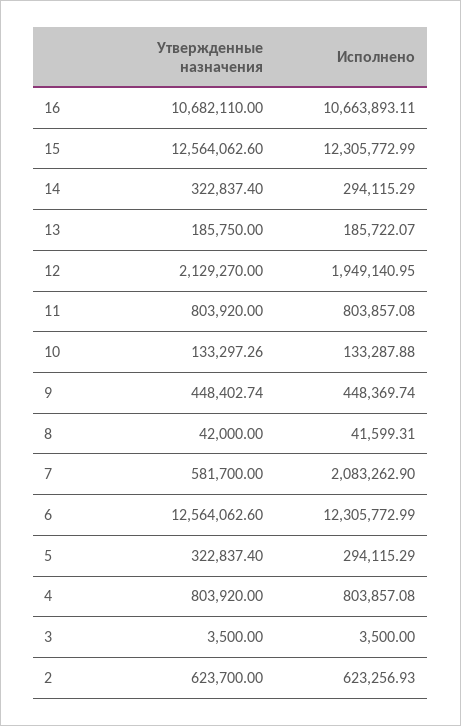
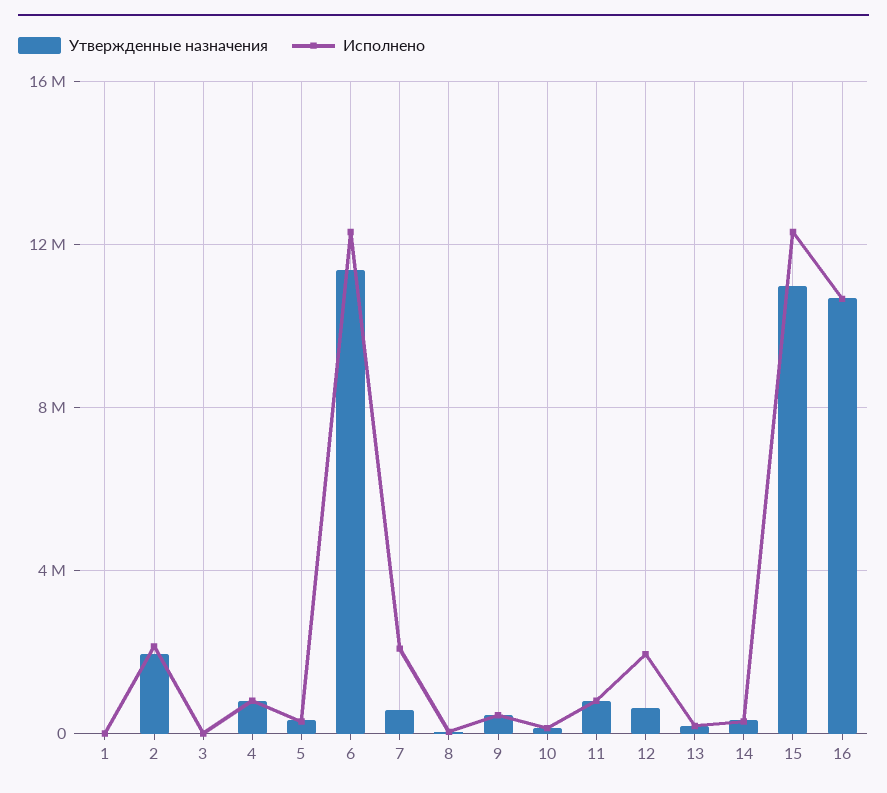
  {
    "Утвержденные назначения": {
      "16": 10682110,
-     "15": 12564062.6,
+     "15": 11000000,
      "14": 322837.4,
      "13": 185750,
-     "12": 2129270,
+     "12": 500000,
      "11": 803920,
      "10": 133297.26,
      "9": 448402.74,
      "8": 42000,
      "7": 581700,
-     "6": 12564062.6,
+     "6": 11500000,
      "5": 322837.4,
      "4": 803920,
      "3": 3500,
-     "2": 623700
+     "2": 2000000,
+     "1": 0
    },
    "Исполнено": {
      "16": 10663893.11,
      "15": 12305772.99,
      "14": 294115.29,
      "13": 185722.07,
      "12": 1949140.95,
      "11": 803857.08,
      "10": 133287.88,
      "9": 448369.74,
      "8": 41599.31,
      "7": 2083262.9,
      "6": 12305772.99,
      "5": 294115.29,
      "4": 803857.08,
      "3": 3500,
-     "2": 623256.93
+     "2": 2000000,
+     "1": 0
    }
  }

